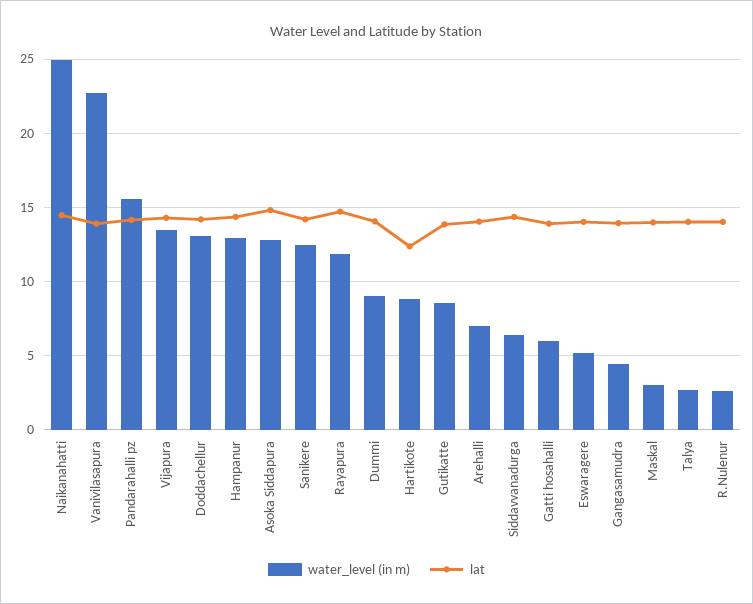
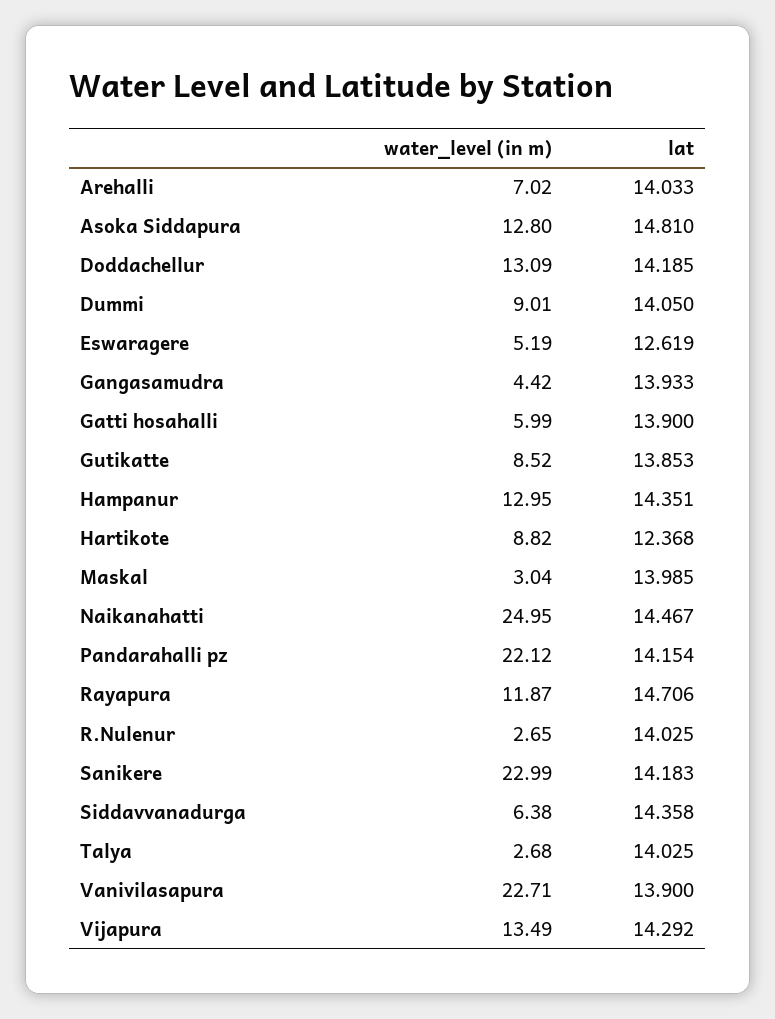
  {
    "water_level (in m)": {
      "Naikanahatti": 24.95,
      "Vanivilasapura": 22.71,
-     "Pandarahalli pz": 15.5,
+     "Pandarahalli pz": 22.12,
      "Vijapura": 13.49,
      "Doddachellur": 13.09,
      "Hampanur": 12.95,
      "Asoka Siddapura": 12.8,
-     "Sanikere": 12.5,
+     "Sanikere": 22.99,
      "Rayapura": 11.87,
      "Dummi": 9.01,
      "Hartikote": 8.82,
      "Gutikatte": 8.52,
      "Arehalli": 7.02,
      "Siddavvanadurga": 6.38,
      "Gatti hosahalli": 5.99,
      "Eswaragere": 5.19,
      "Gangasamudra": 4.42,
      "Maskal": 3.04,
      "Talya": 2.68,
      "R.Nulenur": 2.65
    },
    "lat": {
      "Naikanahatti": 14.467,
      "Vanivilasapura": 13.9,
      "Pandarahalli pz": 14.154,
      "Vijapura": 14.292,
      "Doddachellur": 14.185,
      "Hampanur": 14.351,
      "Asoka Siddapura": 14.81,
      "Sanikere": 14.183,
      "Rayapura": 14.706,
      "Dummi": 14.05,
      "Hartikote": 12.368,
      "Gutikatte": 13.853,
      "Arehalli": 14.033,
      "Siddavvanadurga": 14.358,
      "Gatti hosahalli": 13.9,
-     "Eswaragere": 14,
+     "Eswaragere": 12.619,
      "Gangasamudra": 13.933,
      "Maskal": 13.985,
      "Talya": 14.025,
      "R.Nulenur": 14.025
    }
  }

